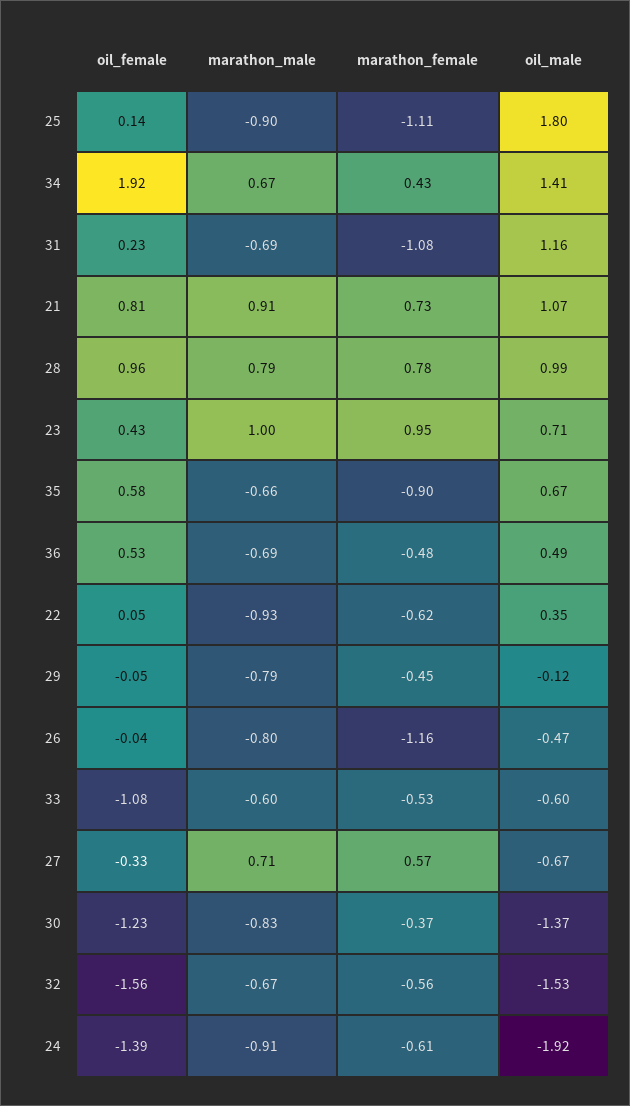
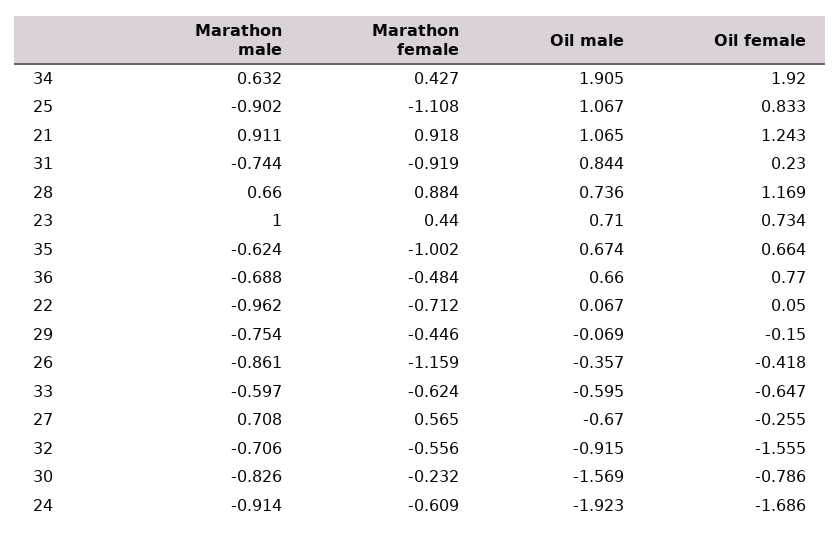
  {
    "oil_female": {
-     "25": 0.14,
+     "25": 0.833,
      "34": 1.92,
      "31": 0.23,
-     "21": 0.81,
+     "21": 1.243,
-     "28": 0.96,
+     "28": 1.169,
-     "23": 0.43,
+     "23": 0.734,
-     "35": 0.58,
+     "35": 0.664,
-     "36": 0.53,
+     "36": 0.77,
      "22": 0.05,
-     "29": -0.05,
+     "29": -0.15,
-     "26": -0.04,
+     "26": -0.418,
-     "33": -1.08,
+     "33": -0.647,
-     "27": -0.33,
+     "27": -0.255,
-     "30": -1.23,
+     "30": -0.786,
      "32": -1.555,
-     "24": -1.39
+     "24": -1.686
    },
    "marathon_male": {
      "25": -0.902,
-     "34": 0.67,
+     "34": 0.632,
-     "31": -0.69,
+     "31": -0.744,
      "21": 0.911,
-     "28": 0.79,
+     "28": 0.66,
      "23": 1,
-     "35": -0.66,
+     "35": -0.624,
      "36": -0.688,
-     "22": -0.93,
+     "22": -0.962,
-     "29": -0.79,
+     "29": -0.754,
-     "26": -0.8,
+     "26": -0.861,
      "33": -0.597,
      "27": 0.708,
      "30": -0.826,
-     "32": -0.67,
+     "32": -0.706,
      "24": -0.914
    },
    "marathon_female": {
      "25": -1.108,
      "34": 0.427,
-     "31": -1.08,
+     "31": -0.919,
-     "21": 0.73,
+     "21": 0.918,
-     "28": 0.78,
+     "28": 0.884,
-     "23": 0.95,
+     "23": 0.44,
-     "35": -0.9,
+     "35": -1.002,
      "36": -0.484,
-     "22": -0.62,
+     "22": -0.712,
      "29": -0.446,
      "26": -1.159,
-     "33": -0.53,
+     "33": -0.624,
      "27": 0.565,
-     "30": -0.37,
+     "30": -0.232,
      "32": -0.556,
      "24": -0.609
    },
    "oil_male": {
-     "25": 1.8,
+     "25": 1.067,
-     "34": 1.41,
+     "34": 1.905,
-     "31": 1.16,
+     "31": 0.844,
      "21": 1.065,
-     "28": 0.99,
+     "28": 0.736,
      "23": 0.71,
      "35": 0.674,
-     "36": 0.49,
+     "36": 0.66,
-     "22": 0.35,
+     "22": 0.067,
-     "29": -0.12,
+     "29": -0.069,
-     "26": -0.47,
+     "26": -0.357,
      "33": -0.595,
      "27": -0.67,
-     "30": -1.37,
+     "30": -1.569,
-     "32": -1.53,
+     "32": -0.915,
      "24": -1.923
    }
  }

